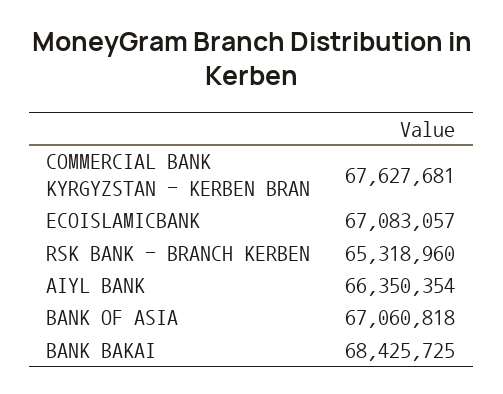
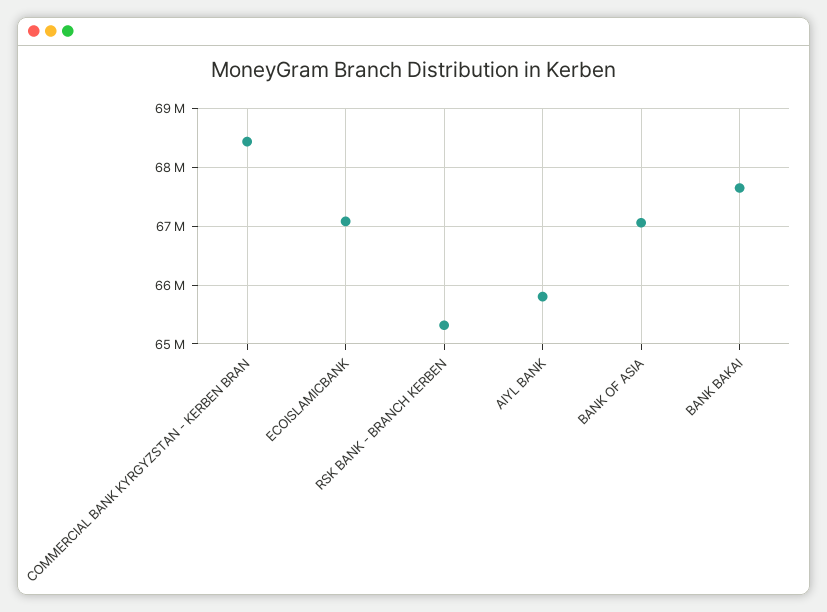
  {
-   "COMMERCIAL BANK KYRGYZSTAN - KERBEN BRAN": 67627681,
+   "COMMERCIAL BANK KYRGYZSTAN - KERBEN BRAN": 68400000,
    "ECOISLAMICBANK": 67083057,
    "RSK BANK - BRANCH KERBEN": 65318960,
-   "AIYL BANK": 66350354,
+   "AIYL BANK": 65800000,
    "BANK OF ASIA": 67060818,
-   "BANK BAKAI": 68425725
+   "BANK BAKAI": 67600000
  }

